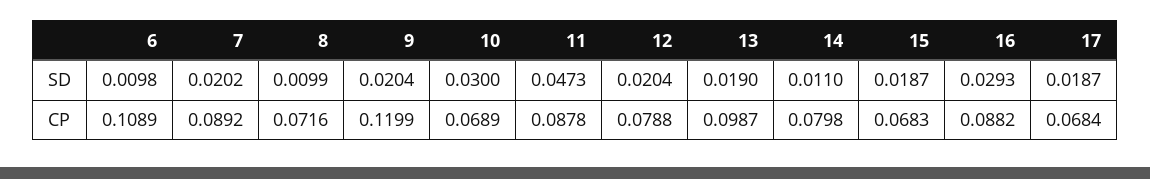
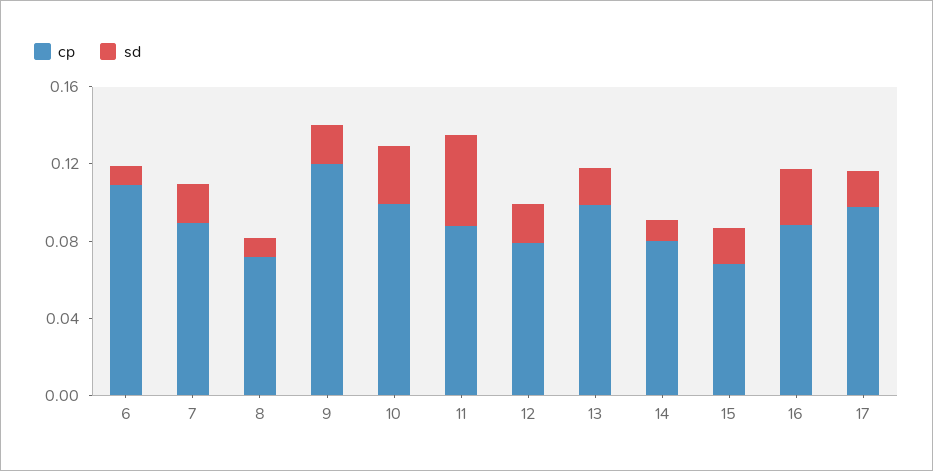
  {
    "SD": {
      "6": 0.0098,
      "7": 0.0202,
      "8": 0.0099,
      "9": 0.0204,
      "10": 0.03,
      "11": 0.0473,
      "12": 0.0204,
      "13": 0.019,
      "14": 0.011,
      "15": 0.0187,
      "16": 0.0293,
      "17": 0.0187
    },
    "CP": {
      "6": 0.1089,
      "7": 0.0892,
      "8": 0.0716,
      "9": 0.1199,
-     "10": 0.0689,
+     "10": 0.1,
      "11": 0.0878,
      "12": 0.0788,
      "13": 0.0987,
      "14": 0.0798,
      "15": 0.0683,
      "16": 0.0882,
-     "17": 0.0684
+     "17": 0.1
    }
  }

